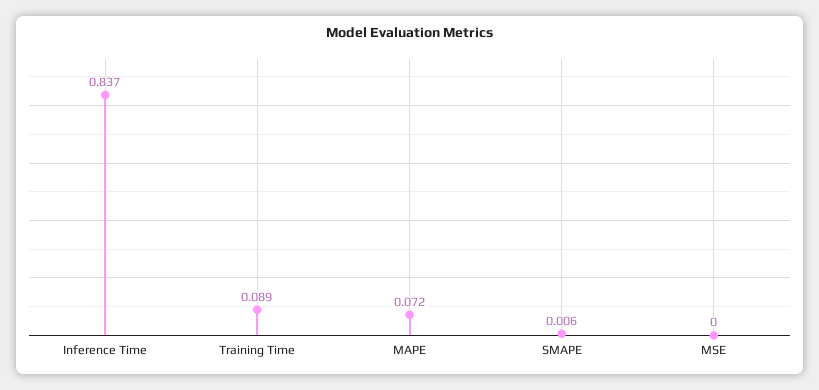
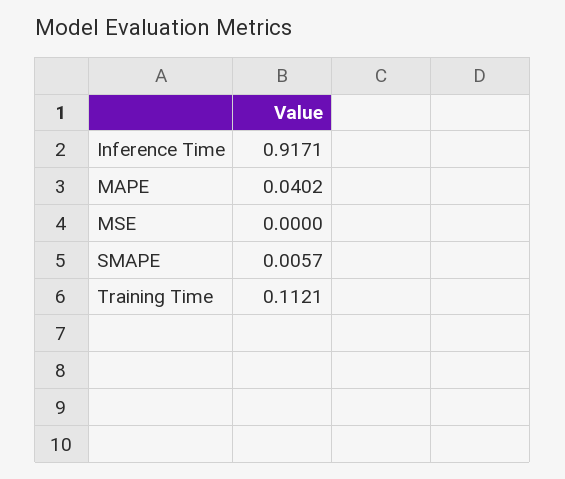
  {
-   "Inference Time": 0.837,
+   "Inference Time": 0.9171,
-   "Training Time": 0.089,
+   "Training Time": 0.1121,
-   "MAPE": 0.072,
+   "MAPE": 0.0402,
    "SMAPE": 0.0057,
    "MSE": 0
  }

